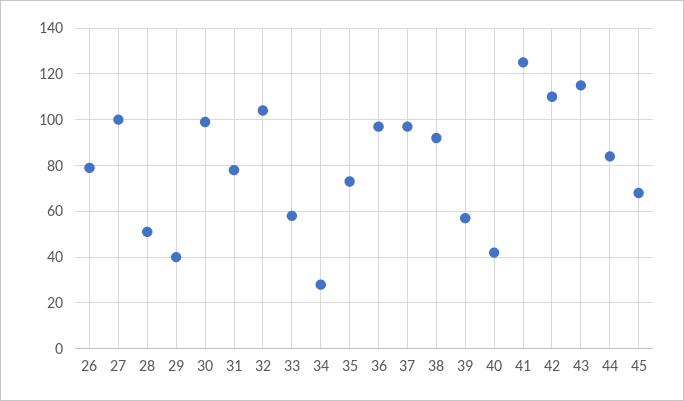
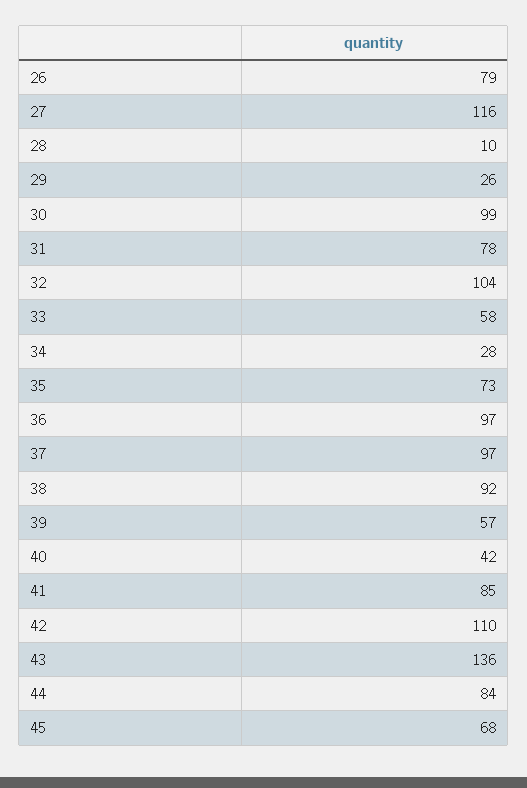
  {
    "26": 79,
-   "27": 100,
+   "27": 116,
-   "28": 50,
+   "28": 10,
-   "29": 40,
+   "29": 26,
    "30": 99,
    "31": 78,
    "32": 104,
    "33": 58,
    "34": 28,
    "35": 73,
    "36": 97,
    "37": 97,
    "38": 92,
    "39": 57,
    "40": 42,
-   "41": 125,
+   "41": 85,
    "42": 110,
-   "43": 115,
+   "43": 136,
    "44": 84,
    "45": 68
  }

